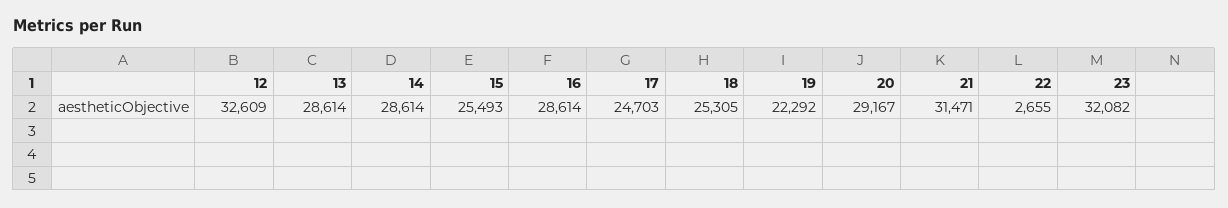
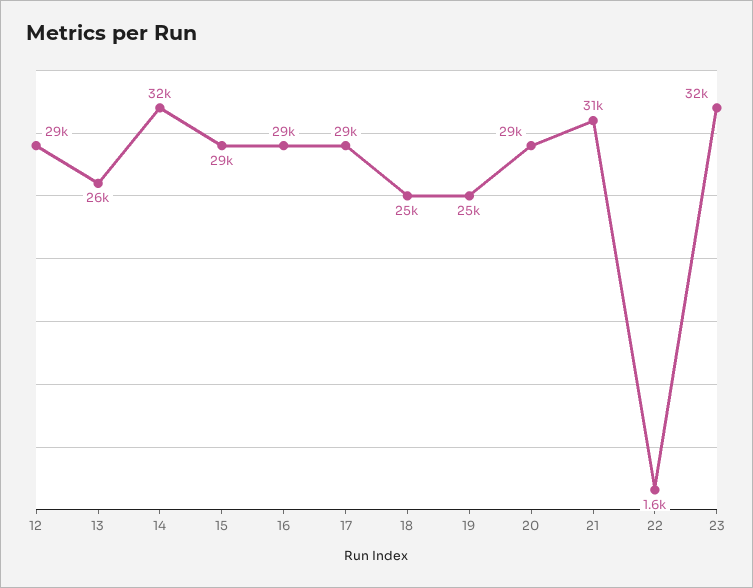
  {
-   "12": 32609,
+   "12": 29000,
-   "13": 28614,
+   "13": 26000,
-   "14": 28614,
+   "14": 32000,
-   "15": 25493,
+   "15": 29000,
    "16": 28614,
-   "17": 24703,
+   "17": 29000,
    "18": 25305,
-   "19": 22292,
+   "19": 25000,
    "20": 29167,
    "21": 31471,
-   "22": 2655,
+   "22": 1600,
    "23": 32082
  }

